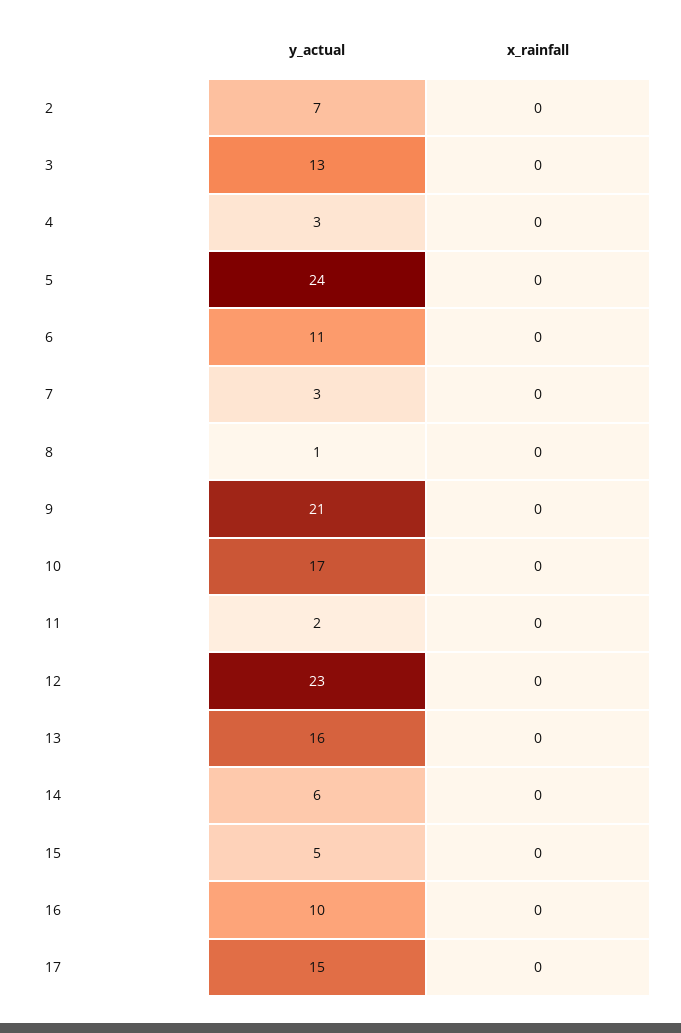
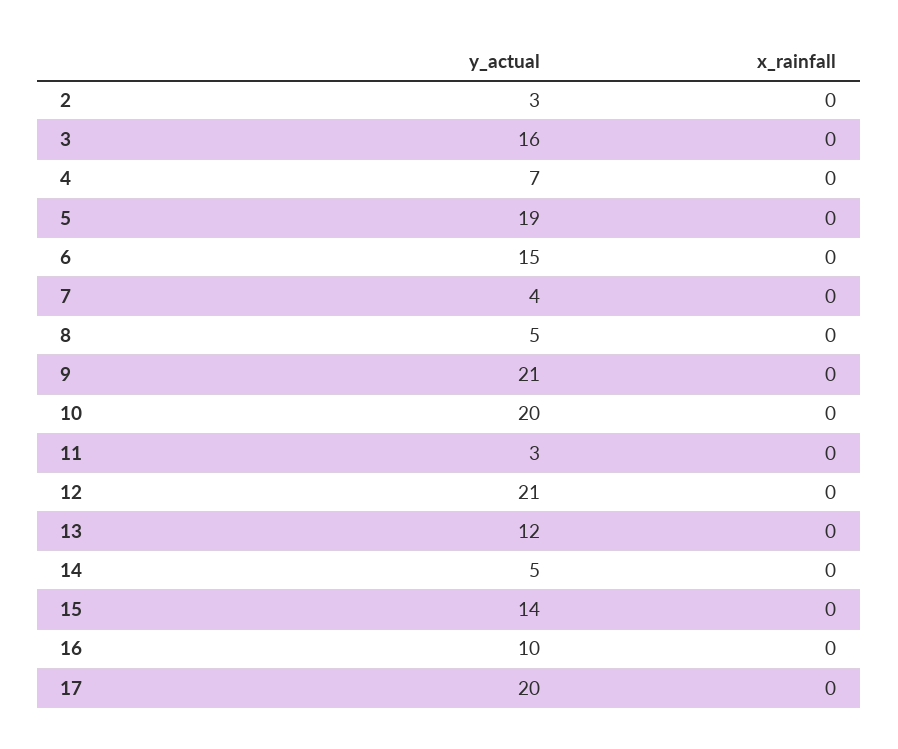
  {
    "y_actual": {
-     "2": 7,
+     "2": 3,
-     "3": 13,
+     "3": 16,
-     "4": 3,
+     "4": 7,
-     "5": 24,
+     "5": 19,
-     "6": 11,
+     "6": 15,
-     "7": 3,
+     "7": 4,
-     "8": 1,
+     "8": 5,
      "9": 21,
-     "10": 17,
+     "10": 20,
-     "11": 2,
+     "11": 3,
-     "12": 23,
+     "12": 21,
-     "13": 16,
+     "13": 12,
-     "14": 6,
+     "14": 5,
-     "15": 5,
+     "15": 14,
      "16": 10,
-     "17": 15
+     "17": 20
    },
    "x_rainfall": {
      "2": 0,
      "3": 0,
      "4": 0,
      "5": 0,
      "6": 0,
      "7": 0,
      "8": 0,
      "9": 0,
      "10": 0,
      "11": 0,
      "12": 0,
      "13": 0,
      "14": 0,
      "15": 0,
      "16": 0,
      "17": 0
    }
  }

